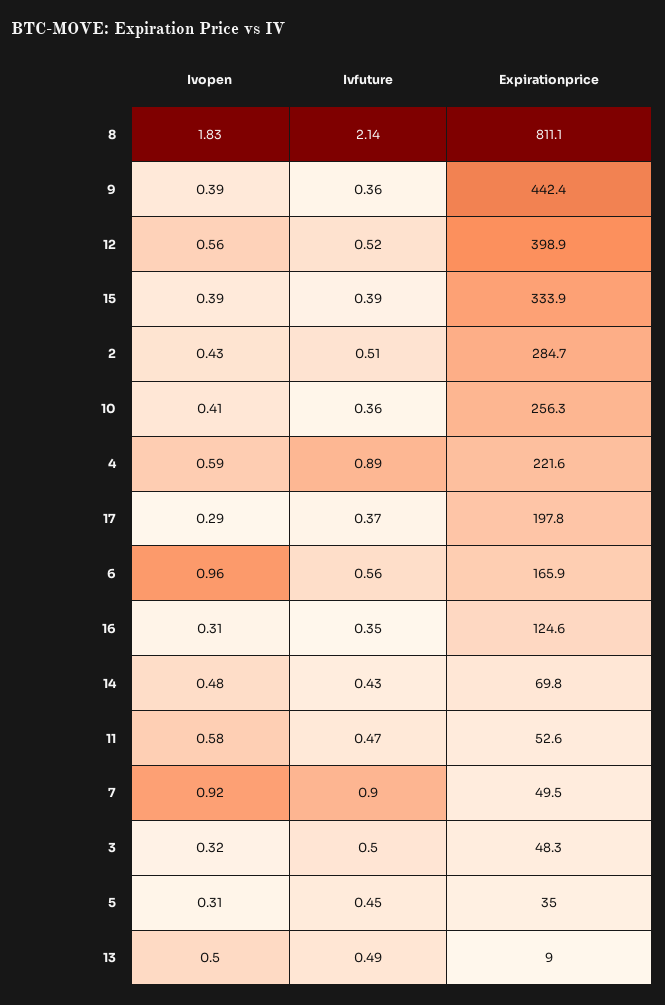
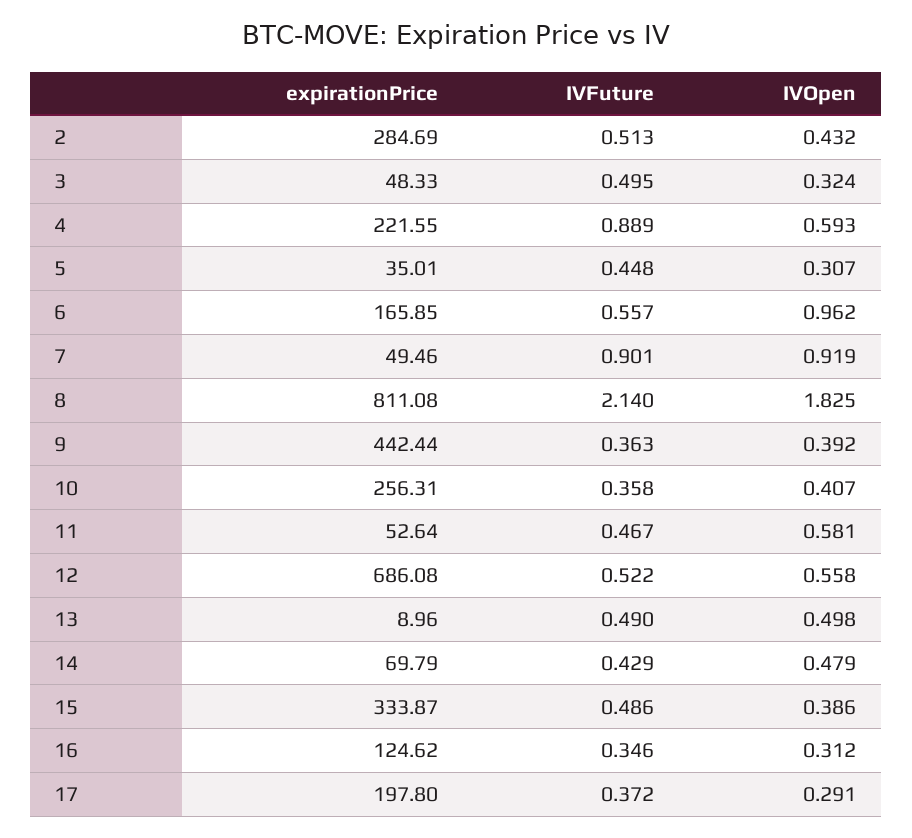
  {
    "Ivopen": {
      "8": 1.825,
      "9": 0.392,
      "12": 0.558,
      "15": 0.386,
      "2": 0.432,
      "10": 0.407,
      "4": 0.593,
      "17": 0.291,
      "6": 0.962,
      "16": 0.312,
      "14": 0.479,
      "11": 0.581,
      "7": 0.919,
      "3": 0.324,
      "5": 0.307,
      "13": 0.498
    },
    "Ivfuture": {
      "8": 2.14,
      "9": 0.363,
      "12": 0.522,
-     "15": 0.39,
+     "15": 0.486,
      "2": 0.513,
      "10": 0.358,
      "4": 0.889,
      "17": 0.372,
      "6": 0.557,
      "16": 0.346,
      "14": 0.429,
      "11": 0.467,
      "7": 0.901,
      "3": 0.495,
      "5": 0.448,
      "13": 0.49
    },
    "Expirationprice": {
      "8": 811.08,
      "9": 442.44,
-     "12": 398.9,
+     "12": 686.08,
      "15": 333.87,
      "2": 284.69,
      "10": 256.31,
      "4": 221.55,
      "17": 197.8,
      "6": 165.85,
      "16": 124.62,
      "14": 69.79,
      "11": 52.64,
      "7": 49.46,
      "3": 48.33,
      "5": 35.01,
      "13": 8.96
    }
  }

